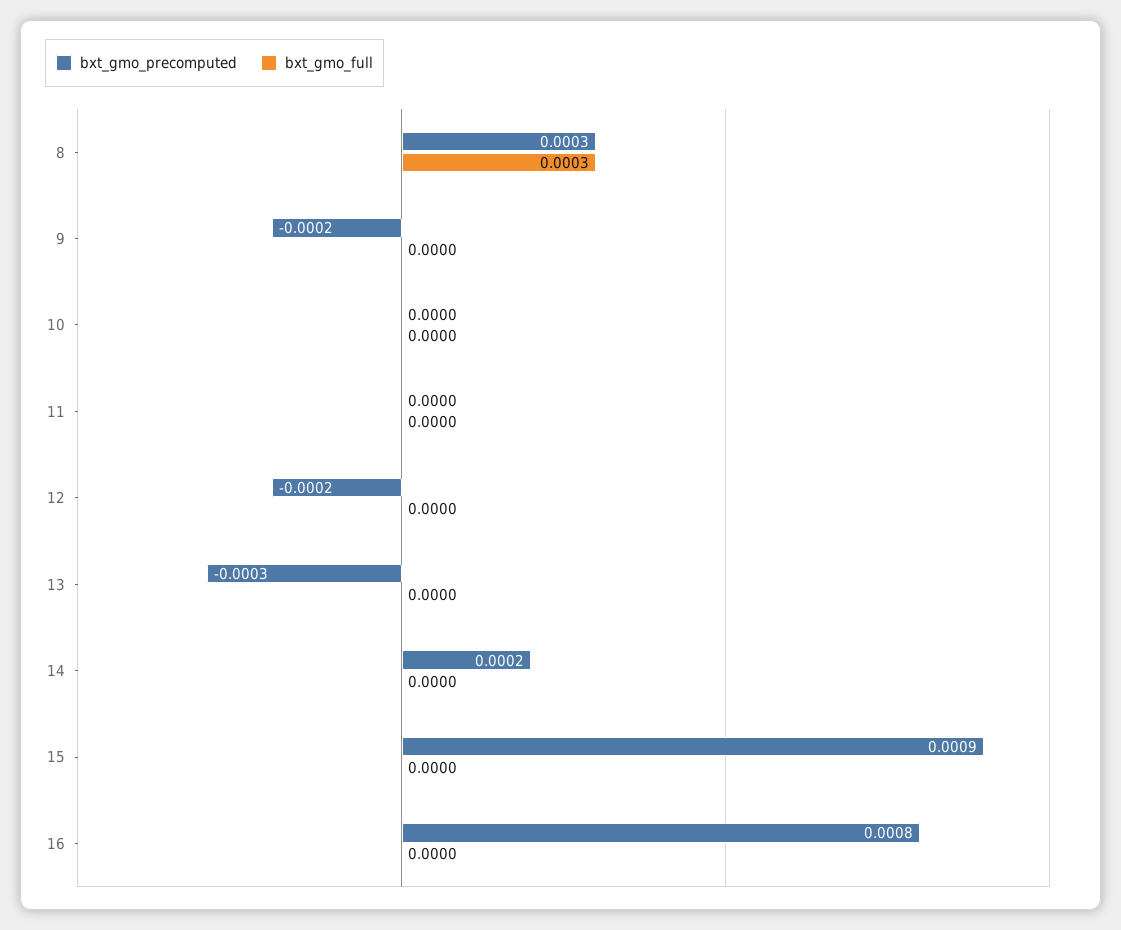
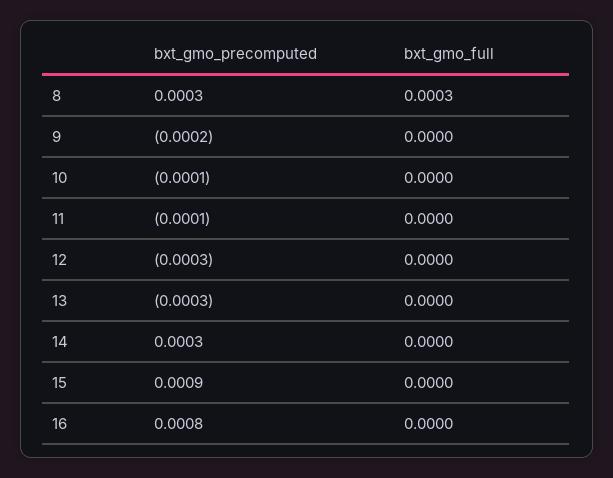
  {
    "bxt_gmo_precomputed": {
      "8": 0.0003,
      "9": -0.0002,
-     "10": 0,
+     "10": -0.0001,
-     "11": 0,
+     "11": -0.0001,
-     "12": -0.0002,
+     "12": -0.0003,
      "13": -0.0003,
-     "14": 0.0002,
+     "14": 0.0003,
      "15": 0.0009,
      "16": 0.0008
    },
    "bxt_gmo_full": {
      "8": 0.0003,
      "9": 0,
      "10": 0,
      "11": 0,
      "12": 0,
      "13": 0,
      "14": 0,
      "15": 0,
      "16": 0
    }
  }

